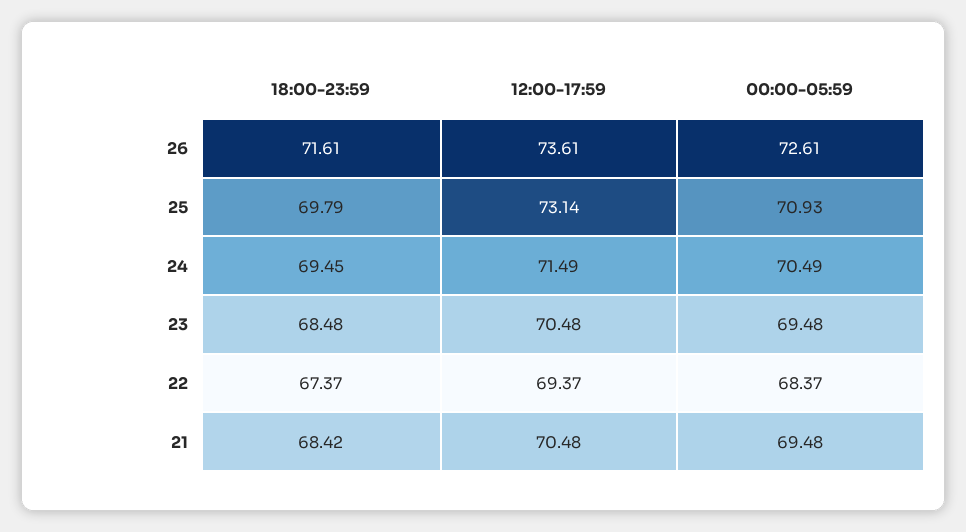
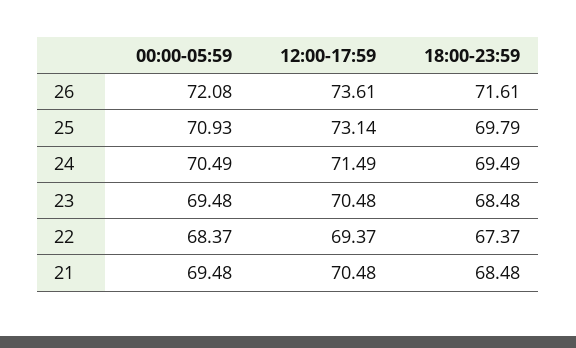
  {
    "18:00-23:59": {
      "26": 71.61,
      "25": 69.79,
-     "24": 69.45,
+     "24": 69.49,
      "23": 68.48,
      "22": 67.37,
-     "21": 68.42
+     "21": 68.48
    },
    "12:00-17:59": {
      "26": 73.61,
      "25": 73.14,
      "24": 71.49,
      "23": 70.48,
      "22": 69.37,
      "21": 70.48
    },
    "00:00-05:59": {
-     "26": 72.61,
+     "26": 72.08,
      "25": 70.93,
      "24": 70.49,
      "23": 69.48,
      "22": 68.37,
      "21": 69.48
    }
  }

